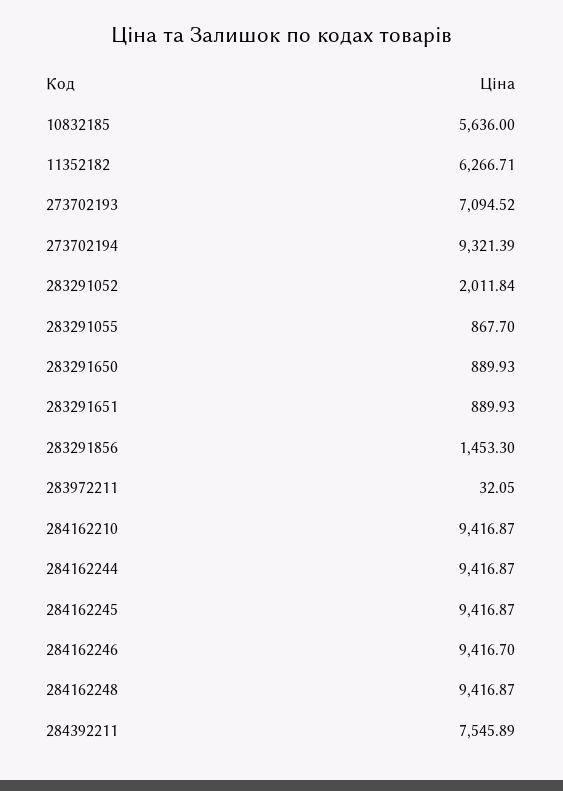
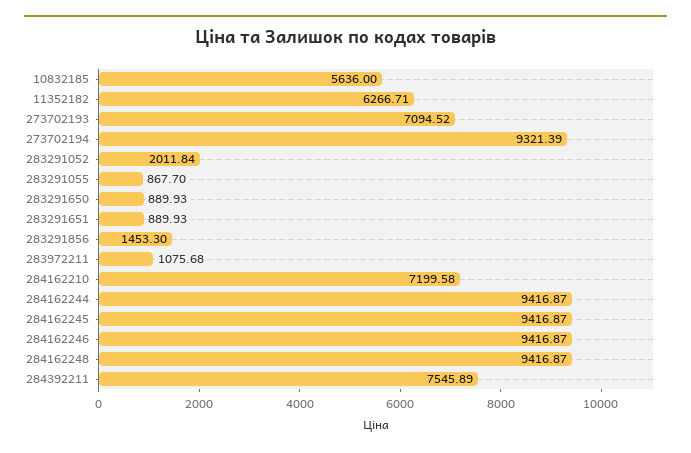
  {
    "10832185": 5636,
    "11352182": 6266.71,
    "273702193": 7094.52,
    "273702194": 9321.39,
    "283291052": 2011.84,
    "283291055": 867.7,
    "283291650": 889.93,
    "283291651": 889.93,
    "283291856": 1453.3,
-   "283972211": 32.05,
+   "283972211": 1075.68,
-   "284162210": 9416.87,
+   "284162210": 7199.58,
    "284162244": 9416.87,
    "284162245": 9416.87,
-   "284162246": 9416.7,
+   "284162246": 9416.87,
    "284162248": 9416.87,
    "284392211": 7545.89
  }

